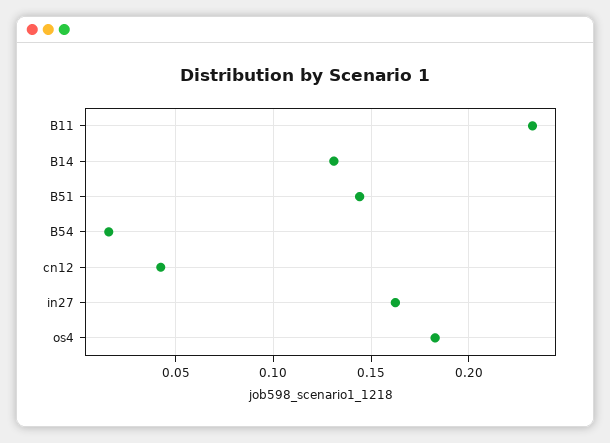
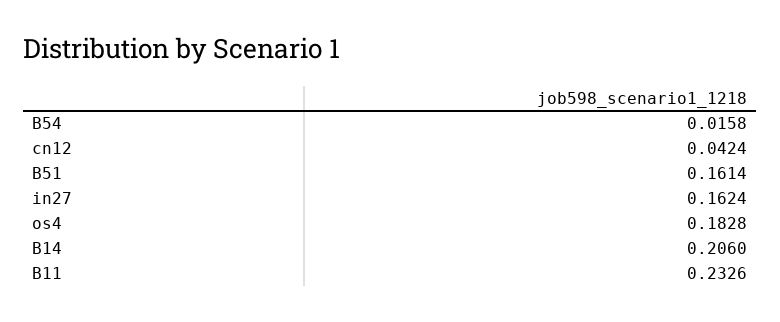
  {
    "B11": 0.2326,
-   "B14": 0.13,
+   "B14": 0.206,
-   "B51": 0.145,
+   "B51": 0.1614,
    "B54": 0.0158,
    "cn12": 0.0424,
    "in27": 0.1624,
    "os4": 0.1828
  }

